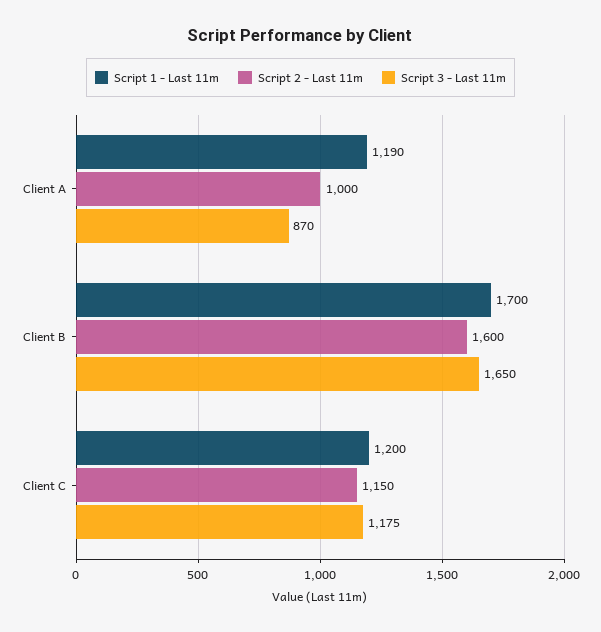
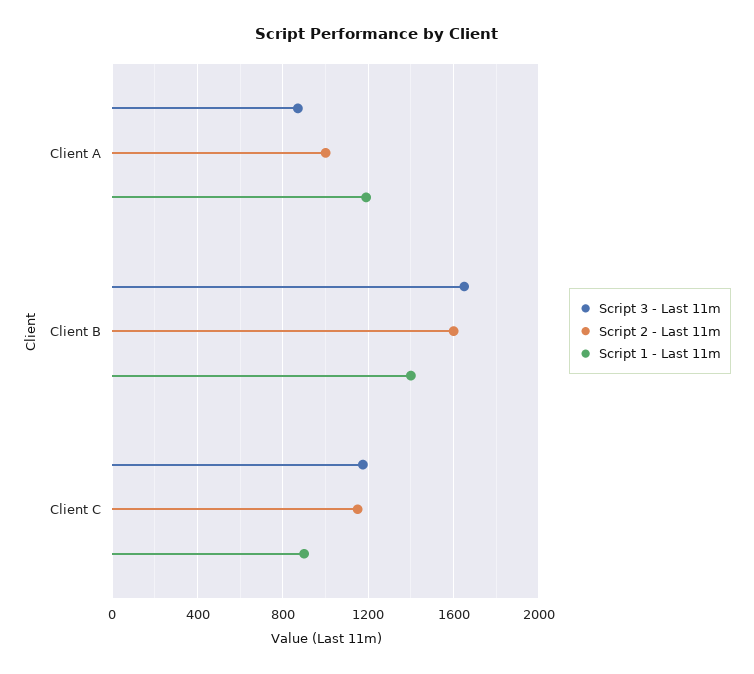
  {
    "Script 1 - Last 11m": {
      "Client A": 1190,
-     "Client B": 1700,
+     "Client B": 1400,
-     "Client C": 1200
+     "Client C": 900
    },
    "Script 2 - Last 11m": {
      "Client A": 1000,
      "Client B": 1600,
      "Client C": 1150
    },
    "Script 3 - Last 11m": {
      "Client A": 870,
      "Client B": 1650,
      "Client C": 1175
    }
  }

